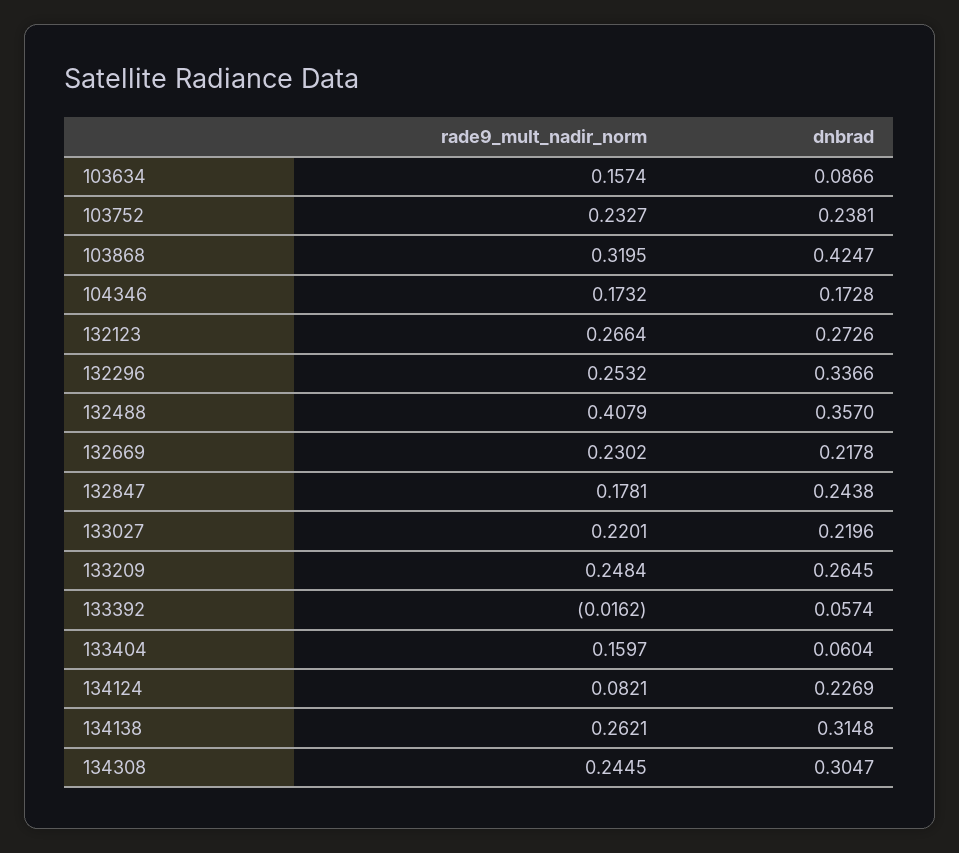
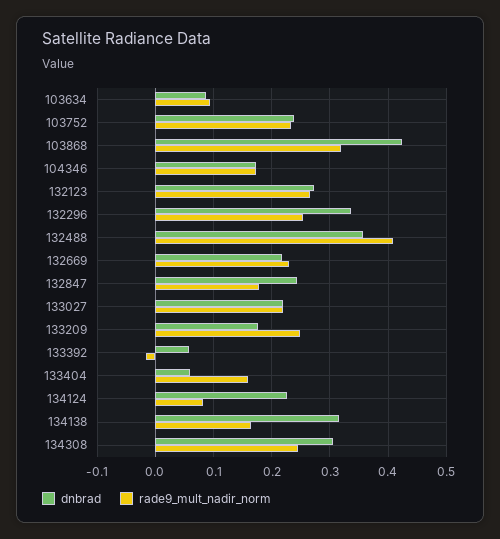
  {
    "rade9_mult_nadir_norm": {
-     "103634": 0.1574,
+     "103634": 0.1,
      "103752": 0.2327,
      "103868": 0.3195,
      "104346": 0.1732,
      "132123": 0.2664,
      "132296": 0.2532,
      "132488": 0.4079,
      "132669": 0.2302,
      "132847": 0.1781,
      "133027": 0.2201,
      "133209": 0.2484,
      "133392": -0.0162,
      "133404": 0.1597,
      "134124": 0.0821,
-     "134138": 0.2621,
+     "134138": 0.16,
      "134308": 0.2445
    },
    "dnbrad": {
      "103634": 0.0866,
      "103752": 0.2381,
      "103868": 0.4247,
      "104346": 0.1728,
      "132123": 0.2726,
      "132296": 0.3366,
      "132488": 0.357,
      "132669": 0.2178,
      "132847": 0.2438,
      "133027": 0.2196,
-     "133209": 0.2645,
+     "133209": 0.18,
      "133392": 0.0574,
      "133404": 0.0604,
      "134124": 0.2269,
      "134138": 0.3148,
      "134308": 0.3047
    }
  }

